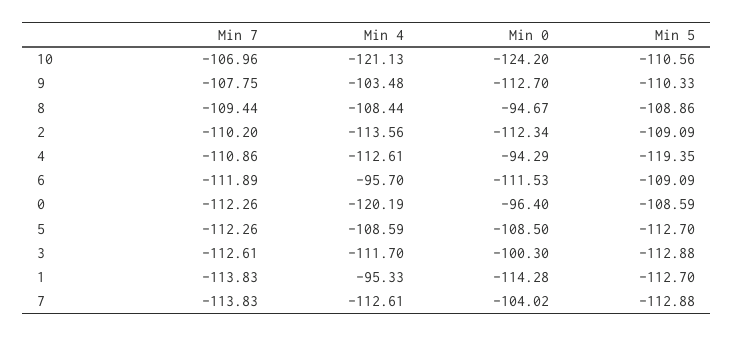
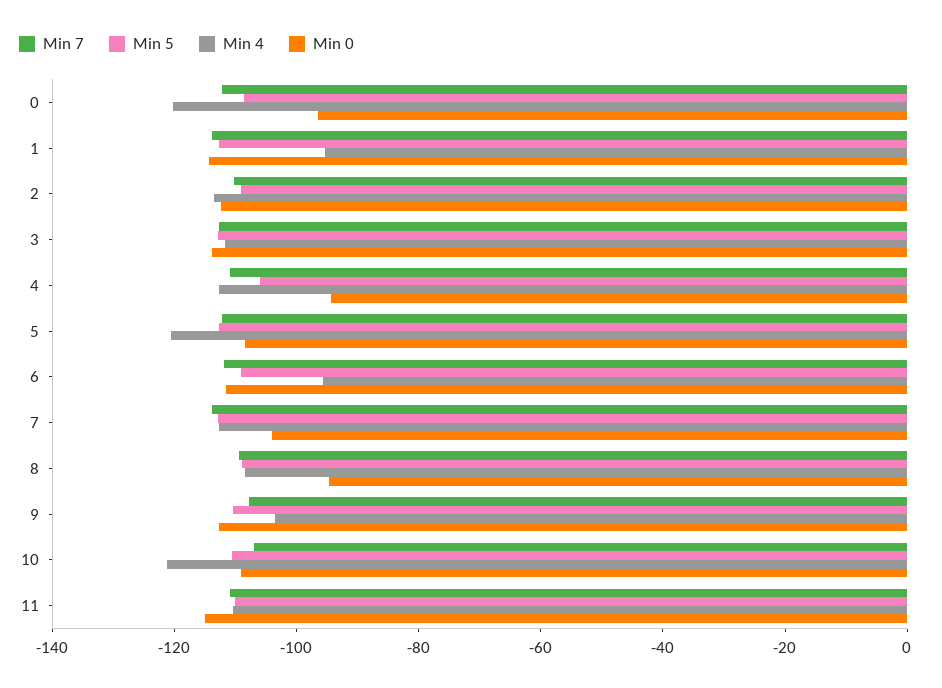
  {
    "Min 7": {
      "10": -106.96,
      "9": -107.75,
      "8": -109.44,
      "2": -110.2,
      "4": -110.86,
      "6": -111.89,
      "0": -112.26,
      "5": -112.26,
      "3": -112.61,
      "1": -113.83,
-     "7": -113.83
+     "7": -113.83,
+     "11": -110
    },
    "Min 4": {
      "10": -121.13,
      "9": -103.48,
      "8": -108.44,
      "2": -113.56,
      "4": -112.61,
      "6": -95.7,
      "0": -120.19,
-     "5": -108.59,
+     "5": -120,
      "3": -111.7,
      "1": -95.33,
-     "7": -112.61
+     "7": -112.61,
+     "11": -110
    },
    "Min 0": {
-     "10": -124.2,
+     "10": -110,
      "9": -112.7,
      "8": -94.67,
      "2": -112.34,
      "4": -94.29,
      "6": -111.53,
      "0": -96.4,
      "5": -108.5,
-     "3": -100.3,
+     "3": -115,
      "1": -114.28,
-     "7": -104.02
+     "7": -104.02,
+     "11": -115
    },
    "Min 5": {
      "10": -110.56,
      "9": -110.33,
      "8": -108.86,
      "2": -109.09,
-     "4": -119.35,
+     "4": -105,
      "6": -109.09,
      "0": -108.59,
      "5": -112.7,
      "3": -112.88,
      "1": -112.7,
-     "7": -112.88
+     "7": -112.88,
+     "11": -110
    }
  }

